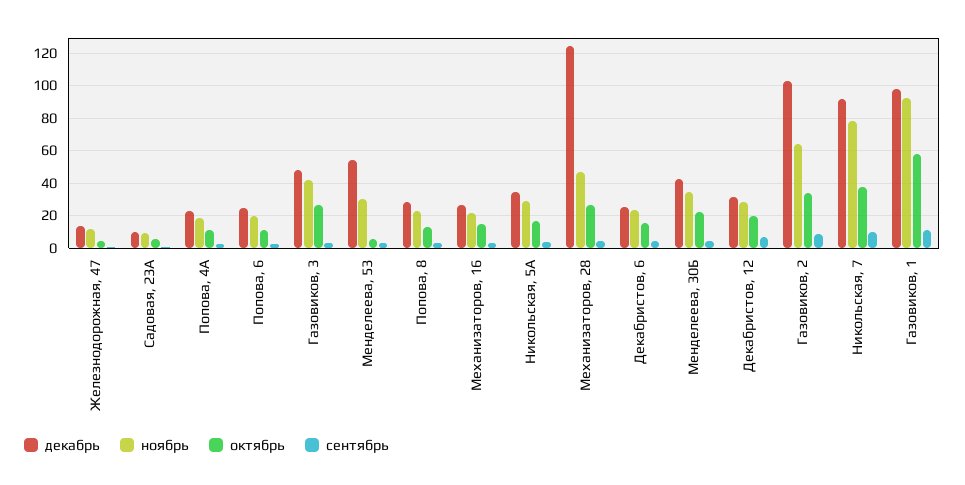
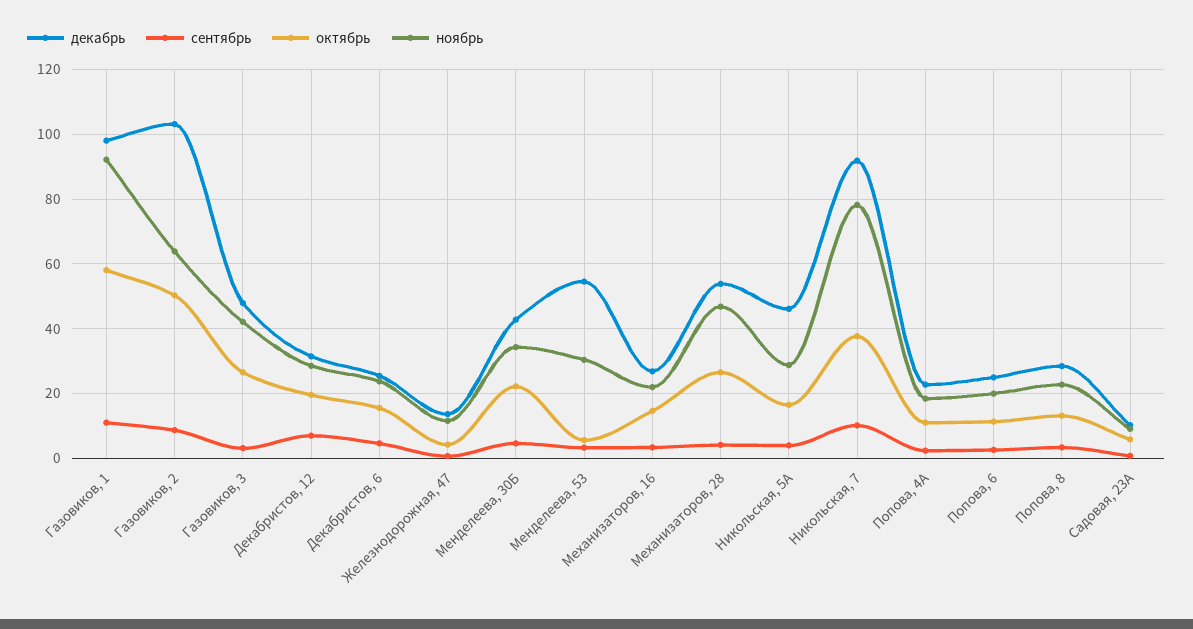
  {
    "декабрь": {
      "Железнодорожная, 47": 14,
      "Садовая, 23А": 10,
      "Попова, 4А": 22,
      "Попова, 6": 26,
      "Газовиков, 3": 48,
      "Менделеева, 53": 54,
      "Попова, 8": 28,
      "Механизаторов, 16": 26,
-     "Никольская, 5А": 35,
+     "Никольская, 5А": 46,
-     "Механизаторов, 28": 125,
+     "Механизаторов, 28": 54,
      "Декабристов, 6": 26,
      "Менделеева, 30Б": 42,
      "Декабристов, 12": 32,
      "Газовиков, 2": 104,
      "Никольская, 7": 92,
      "Газовиков, 1": 98
    },
    "ноябрь": {
      "Железнодорожная, 47": 12,
      "Садовая, 23А": 10,
      "Попова, 4А": 18,
      "Попова, 6": 20,
      "Газовиков, 3": 42,
      "Менделеева, 53": 30,
      "Попова, 8": 22,
      "Механизаторов, 16": 22,
      "Никольская, 5А": 28,
      "Механизаторов, 28": 46,
      "Декабристов, 6": 24,
      "Менделеева, 30Б": 34,
      "Декабристов, 12": 28,
      "Газовиков, 2": 64,
      "Никольская, 7": 78,
      "Газовиков, 1": 92
    },
    "октябрь": {
      "Железнодорожная, 47": 4,
      "Садовая, 23А": 6,
      "Попова, 4А": 12,
      "Попова, 6": 12,
      "Газовиков, 3": 26,
      "Менделеева, 53": 6,
      "Попова, 8": 14,
      "Механизаторов, 16": 14,
      "Никольская, 5А": 16,
      "Механизаторов, 28": 26,
      "Декабристов, 6": 16,
      "Менделеева, 30Б": 22,
      "Декабристов, 12": 20,
-     "Газовиков, 2": 35,
+     "Газовиков, 2": 50,
      "Никольская, 7": 38,
      "Газовиков, 1": 58
    },
    "сентябрь": {
      "Железнодорожная, 47": 0,
      "Садовая, 23А": 0,
      "Попова, 4А": 2,
      "Попова, 6": 2,
      "Газовиков, 3": 4,
      "Менделеева, 53": 4,
      "Попова, 8": 4,
      "Механизаторов, 16": 4,
      "Никольская, 5А": 4,
      "Механизаторов, 28": 4,
      "Декабристов, 6": 4,
      "Менделеева, 30Б": 4,
      "Декабристов, 12": 8,
      "Газовиков, 2": 8,
      "Никольская, 7": 10,
      "Газовиков, 1": 12
    }
  }

